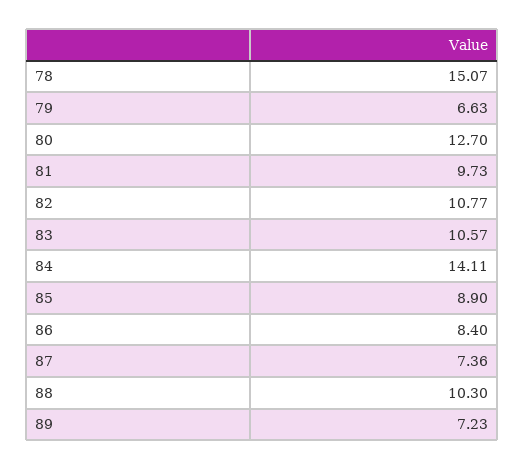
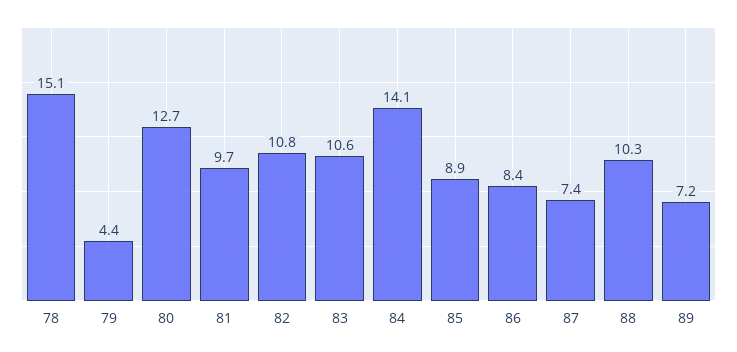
  {
    "78": 15.07,
-   "79": 6.63,
+   "79": 4.4,
    "80": 12.7,
    "81": 9.73,
    "82": 10.77,
    "83": 10.57,
    "84": 14.11,
    "85": 8.9,
    "86": 8.4,
    "87": 7.36,
    "88": 10.3,
    "89": 7.23
  }

